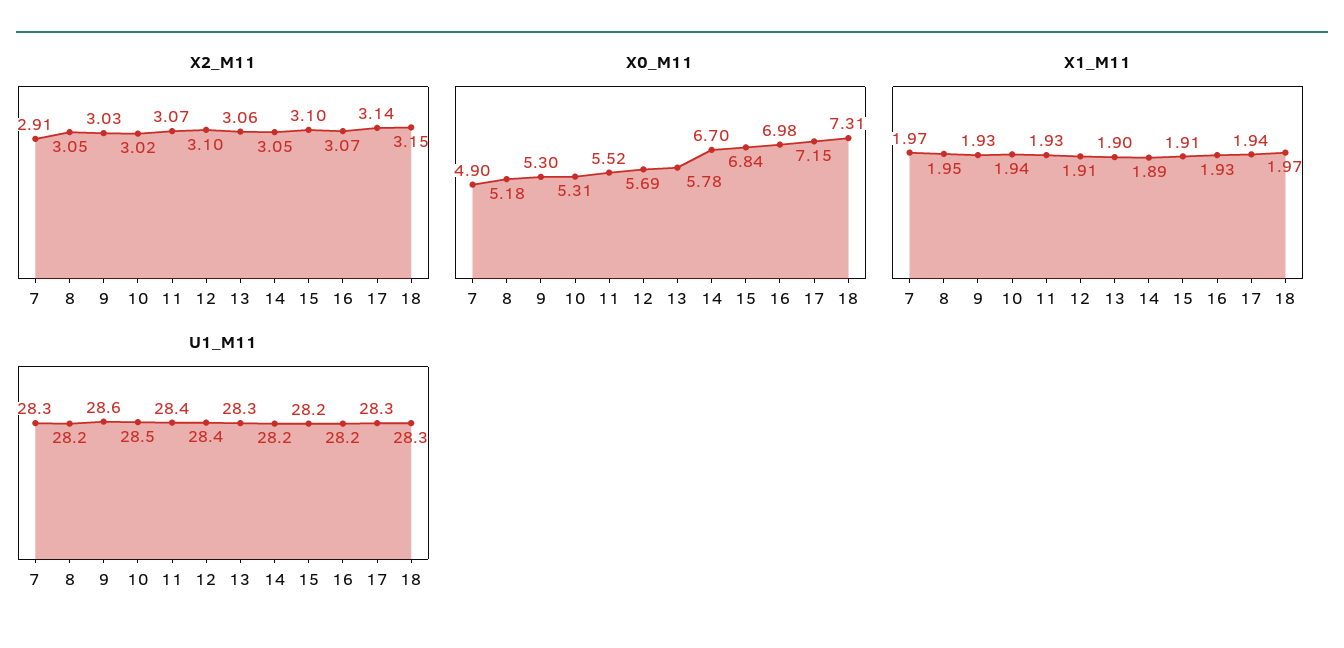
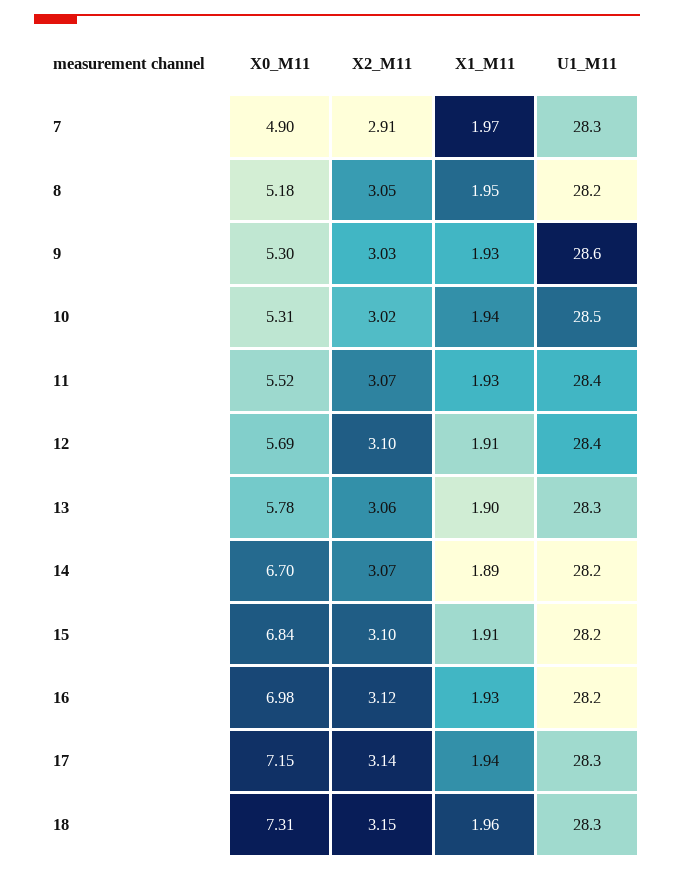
  {
    "X2_M11": {
      "7": 2.91,
      "8": 3.05,
      "9": 3.03,
      "10": 3.02,
      "11": 3.07,
      "12": 3.1,
      "13": 3.06,
-     "14": 3.05,
+     "14": 3.07,
      "15": 3.1,
-     "16": 3.07,
+     "16": 3.12,
      "17": 3.14,
      "18": 3.15
    },
    "X0_M11": {
      "7": 4.9,
      "8": 5.18,
      "9": 5.3,
      "10": 5.31,
      "11": 5.52,
      "12": 5.69,
      "13": 5.78,
      "14": 6.7,
      "15": 6.84,
      "16": 6.98,
      "17": 7.15,
      "18": 7.31
    },
    "X1_M11": {
      "7": 1.97,
      "8": 1.95,
      "9": 1.93,
      "10": 1.94,
      "11": 1.93,
      "12": 1.91,
      "13": 1.9,
      "14": 1.89,
      "15": 1.91,
      "16": 1.93,
      "17": 1.94,
-     "18": 1.97
+     "18": 1.96
    },
    "U1_M11": {
      "7": 28.3,
      "8": 28.2,
      "9": 28.6,
      "10": 28.5,
      "11": 28.4,
      "12": 28.4,
      "13": 28.3,
      "14": 28.2,
      "15": 28.2,
      "16": 28.2,
      "17": 28.3,
      "18": 28.3
    }
  }

